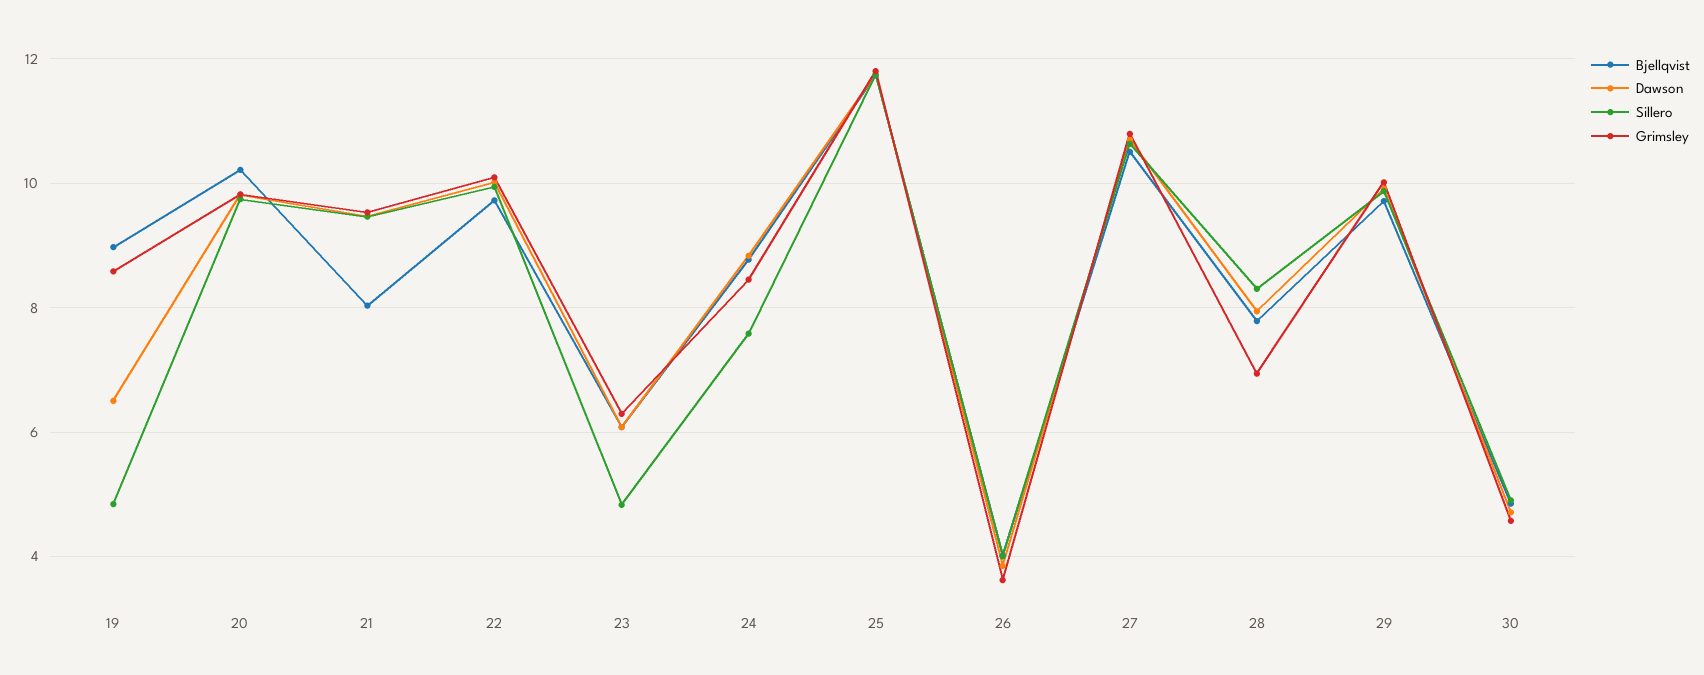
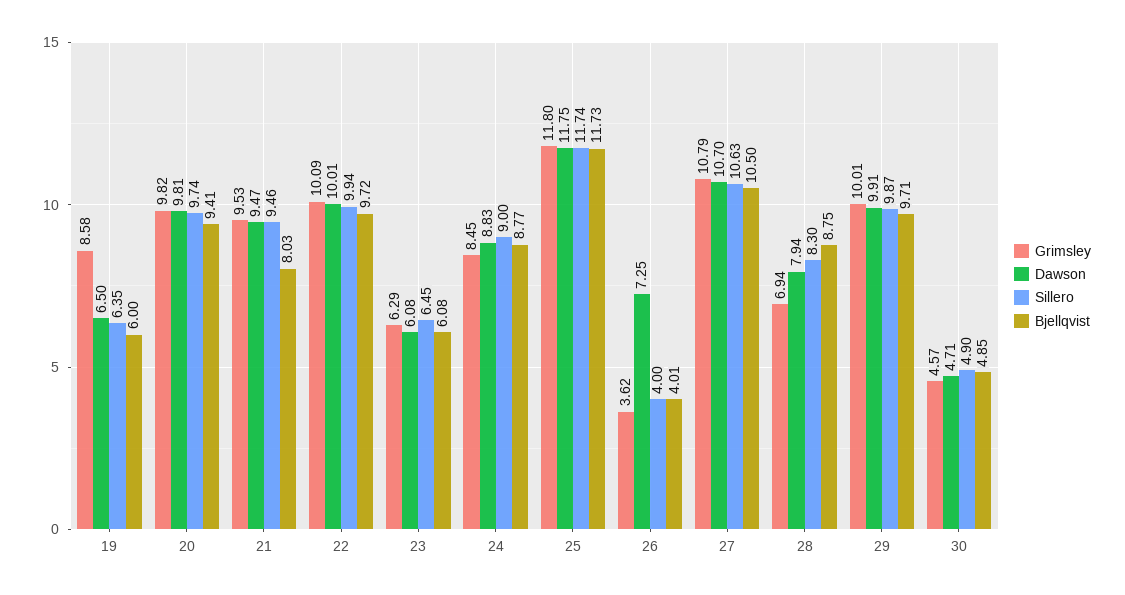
  {
    "Bjellqvist": {
-     "19": 9,
+     "19": 6,
-     "20": 10.2,
+     "20": 9.41,
      "21": 8.03,
      "22": 9.72,
      "23": 6.08,
      "24": 8.77,
      "25": 11.73,
      "26": 4.01,
      "27": 10.5,
-     "28": 7.8,
+     "28": 8.75,
      "29": 9.71,
      "30": 4.85
    },
    "Dawson": {
      "19": 6.5,
      "20": 9.81,
      "21": 9.47,
      "22": 10.01,
      "23": 6.08,
      "24": 8.83,
      "25": 11.75,
-     "26": 3.8,
+     "26": 7.25,
      "27": 10.7,
      "28": 7.94,
      "29": 9.91,
      "30": 4.71
    },
    "Sillero": {
-     "19": 4.8,
+     "19": 6.35,
      "20": 9.74,
      "21": 9.46,
      "22": 9.94,
-     "23": 4.8,
+     "23": 6.45,
-     "24": 7.6,
+     "24": 9,
      "25": 11.74,
      "26": 4,
      "27": 10.63,
      "28": 8.3,
      "29": 9.87,
      "30": 4.9
    },
    "Grimsley": {
      "19": 8.58,
      "20": 9.82,
      "21": 9.53,
      "22": 10.09,
      "23": 6.29,
      "24": 8.45,
      "25": 11.8,
      "26": 3.62,
      "27": 10.79,
      "28": 6.94,
      "29": 10.01,
      "30": 4.57
    }
  }

